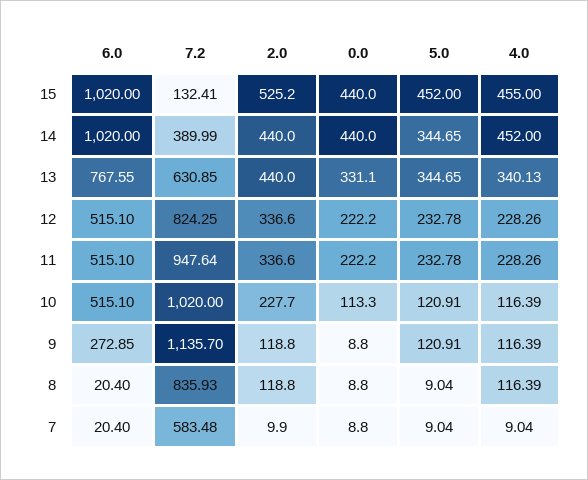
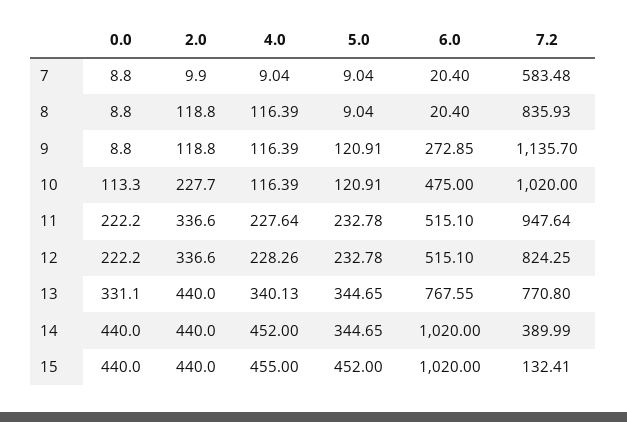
  {
    "6.0": {
      "15": 1020,
      "14": 1020,
      "13": 767.55,
      "12": 515.1,
      "11": 515.1,
-     "10": 515.1,
+     "10": 475,
      "9": 272.85,
      "8": 20.4,
      "7": 20.4
    },
    "7.2": {
      "15": 132.41,
      "14": 389.99,
-     "13": 630.85,
+     "13": 770.8,
      "12": 824.25,
      "11": 947.64,
      "10": 1020,
      "9": 1135.7,
      "8": 835.93,
      "7": 583.48
    },
    "2.0": {
-     "15": 525.2,
+     "15": 440,
      "14": 440,
      "13": 440,
      "12": 336.6,
      "11": 336.6,
      "10": 227.7,
      "9": 118.8,
      "8": 118.8,
      "7": 9.9
    },
    "0.0": {
      "15": 440,
      "14": 440,
      "13": 331.1,
      "12": 222.2,
      "11": 222.2,
      "10": 113.3,
      "9": 8.8,
      "8": 8.8,
      "7": 8.8
    },
    "5.0": {
      "15": 452,
      "14": 344.65,
      "13": 344.65,
      "12": 232.78,
      "11": 232.78,
      "10": 120.91,
      "9": 120.91,
      "8": 9.04,
      "7": 9.04
    },
    "4.0": {
      "15": 455,
      "14": 452,
      "13": 340.13,
      "12": 228.26,
-     "11": 228.26,
+     "11": 227.64,
      "10": 116.39,
      "9": 116.39,
      "8": 116.39,
      "7": 9.04
    }
  }

